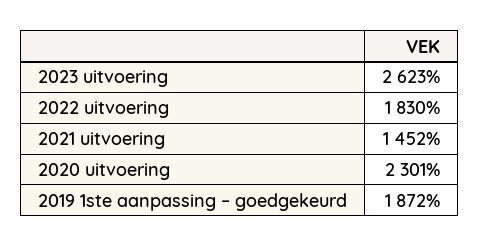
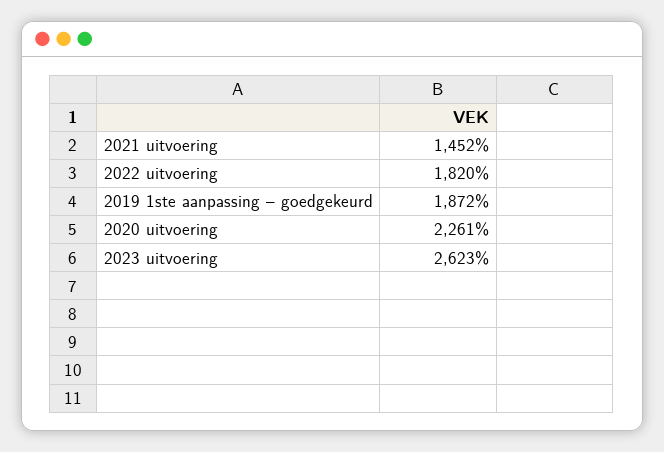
  {
    "2023 uitvoering": 2623,
-   "2022 uitvoering": 1830,
+   "2022 uitvoering": 1820,
    "2021 uitvoering": 1452,
-   "2020 uitvoering": 2301,
+   "2020 uitvoering": 2261,
    "2019 1ste aanpassing – goedgekeurd": 1872
  }

